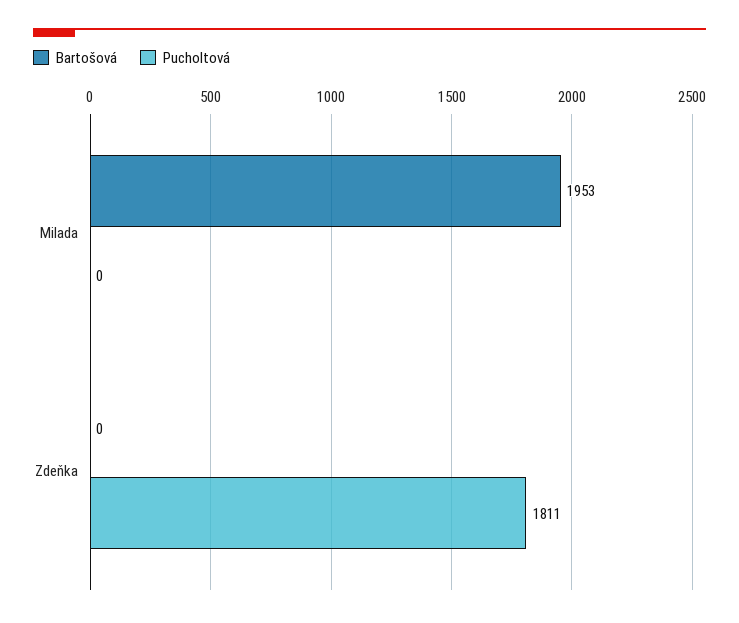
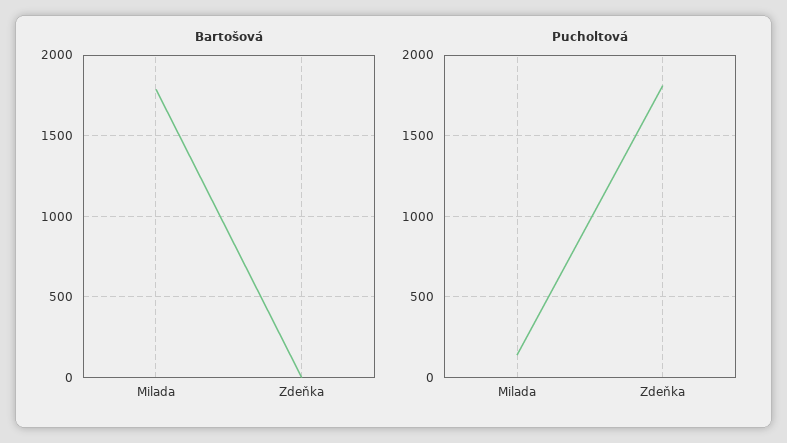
  {
    "Bartošová": {
-     "Milada": 1953,
+     "Milada": 1800,
      "Zdeňka": 0
    },
    "Pucholtová": {
-     "Milada": 0,
+     "Milada": 150,
      "Zdeňka": 1811
    }
  }

